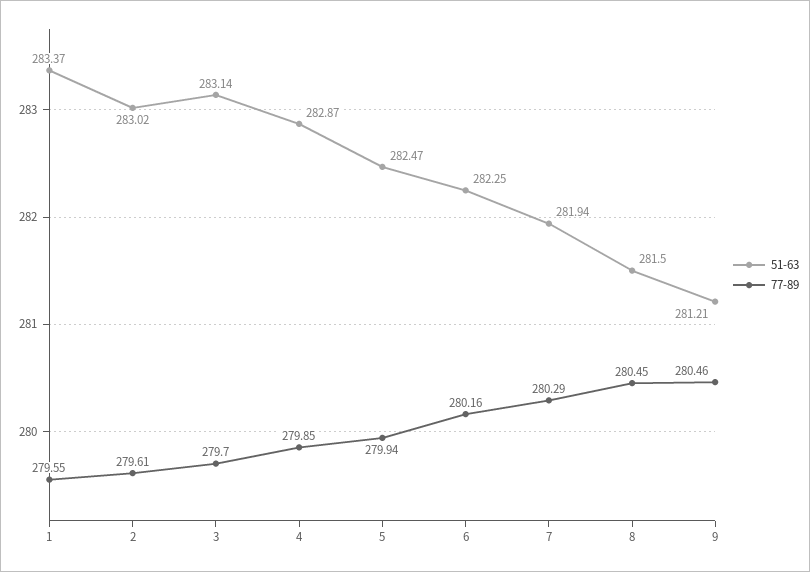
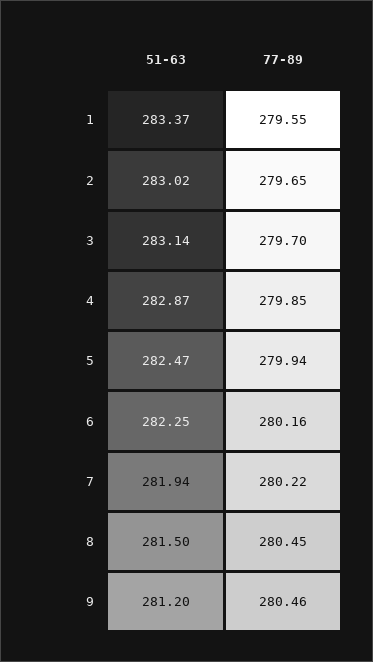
  {
    "51-63": {
      "1": 283.37,
      "2": 283.02,
      "3": 283.14,
      "4": 282.87,
      "5": 282.47,
      "6": 282.25,
      "7": 281.94,
      "8": 281.5,
-     "9": 281.21
+     "9": 281.2
    },
    "77-89": {
      "1": 279.55,
-     "2": 279.61,
+     "2": 279.65,
      "3": 279.7,
      "4": 279.85,
      "5": 279.94,
      "6": 280.16,
-     "7": 280.29,
+     "7": 280.22,
      "8": 280.45,
      "9": 280.46
    }
  }

